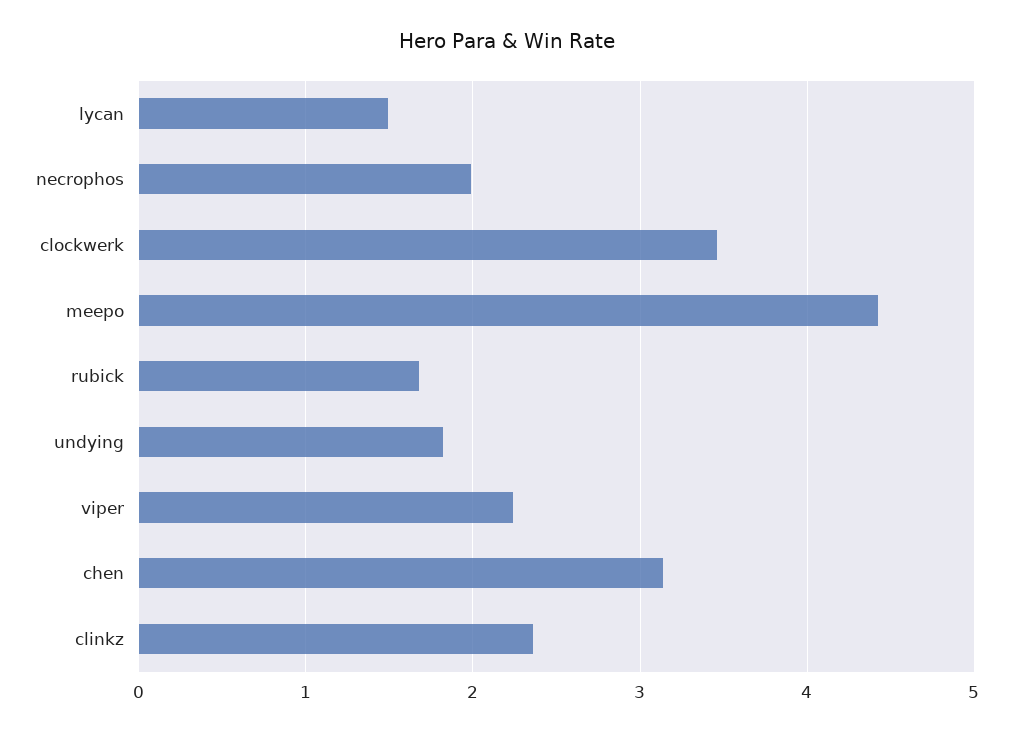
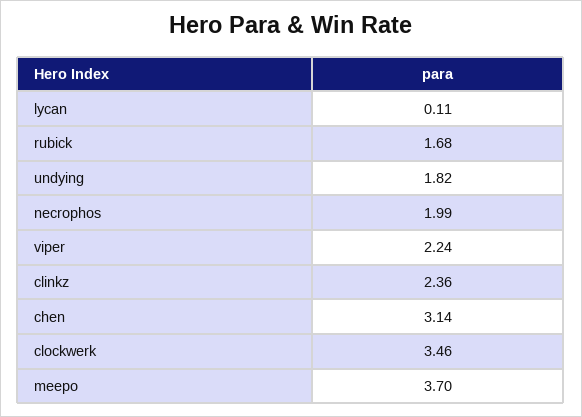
  {
-   "lycan": 1.5,
+   "lycan": 0.11,
    "necrophos": 1.99,
    "clockwerk": 3.46,
-   "meepo": 4.4,
+   "meepo": 3.7,
    "rubick": 1.68,
    "undying": 1.82,
    "viper": 2.24,
    "chen": 3.14,
    "clinkz": 2.36
  }

